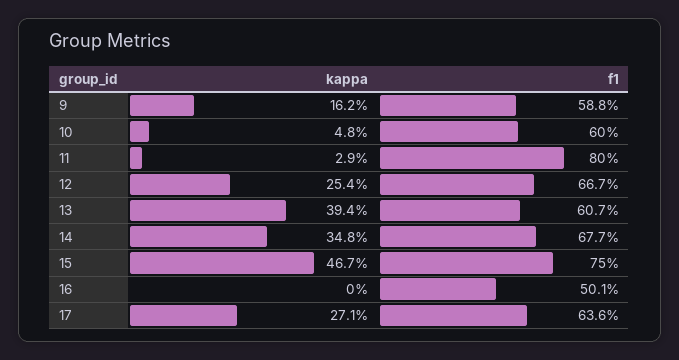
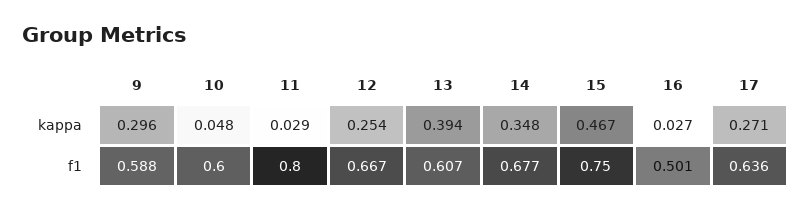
  {
    "kappa": {
-     "9": 0.162,
+     "9": 0.296,
      "10": 0.048,
      "11": 0.029,
      "12": 0.254,
      "13": 0.394,
      "14": 0.348,
      "15": 0.467,
-     "16": 0,
+     "16": 0.027,
      "17": 0.271
    },
    "f1": {
      "9": 0.588,
      "10": 0.6,
      "11": 0.8,
      "12": 0.667,
      "13": 0.607,
      "14": 0.677,
      "15": 0.75,
      "16": 0.501,
      "17": 0.636
    }
  }

